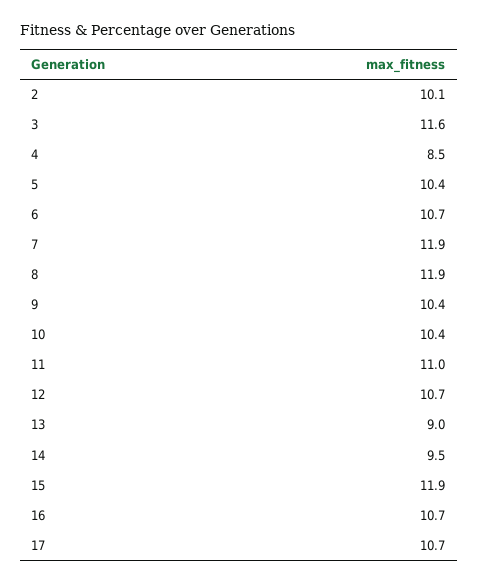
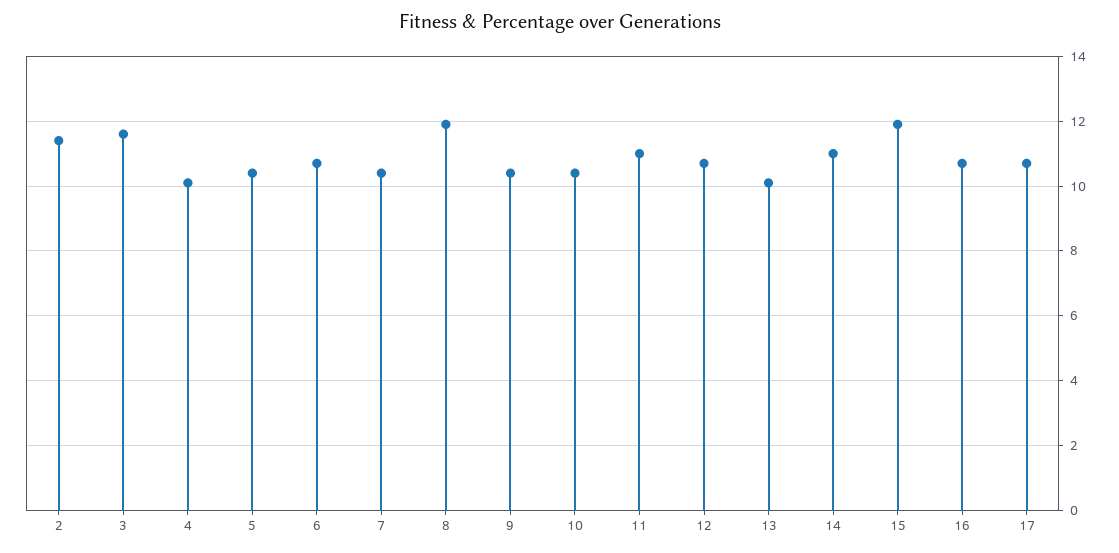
  {
-   "2": 10.1,
+   "2": 11.5,
    "3": 11.6,
-   "4": 8.5,
+   "4": 10,
    "5": 10.4,
    "6": 10.7,
-   "7": 11.9,
+   "7": 10.5,
    "8": 11.9,
    "9": 10.4,
    "10": 10.4,
    "11": 11,
    "12": 10.7,
-   "13": 9,
+   "13": 10,
-   "14": 9.5,
+   "14": 11,
    "15": 11.9,
    "16": 10.7,
    "17": 10.7
  }

